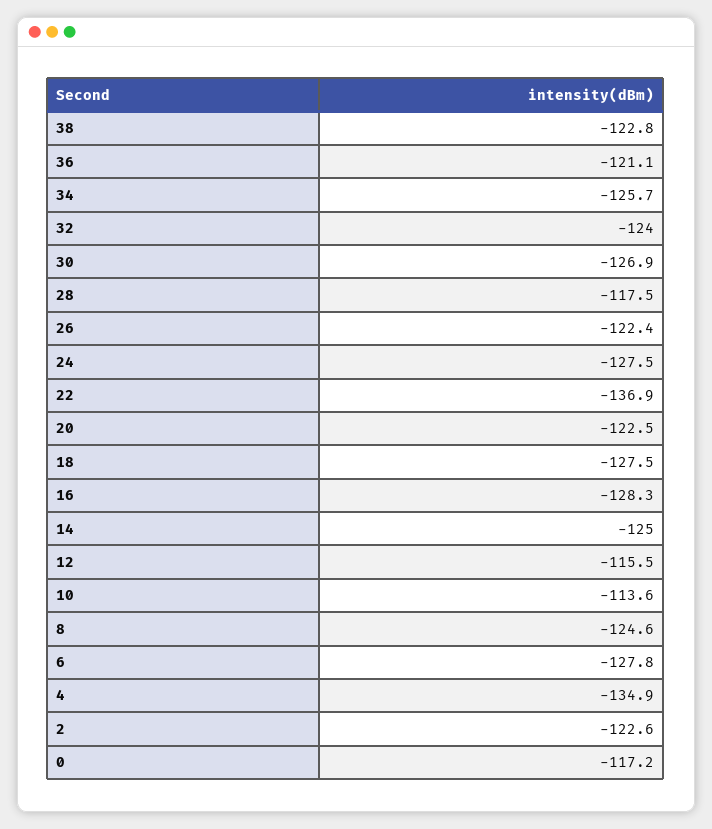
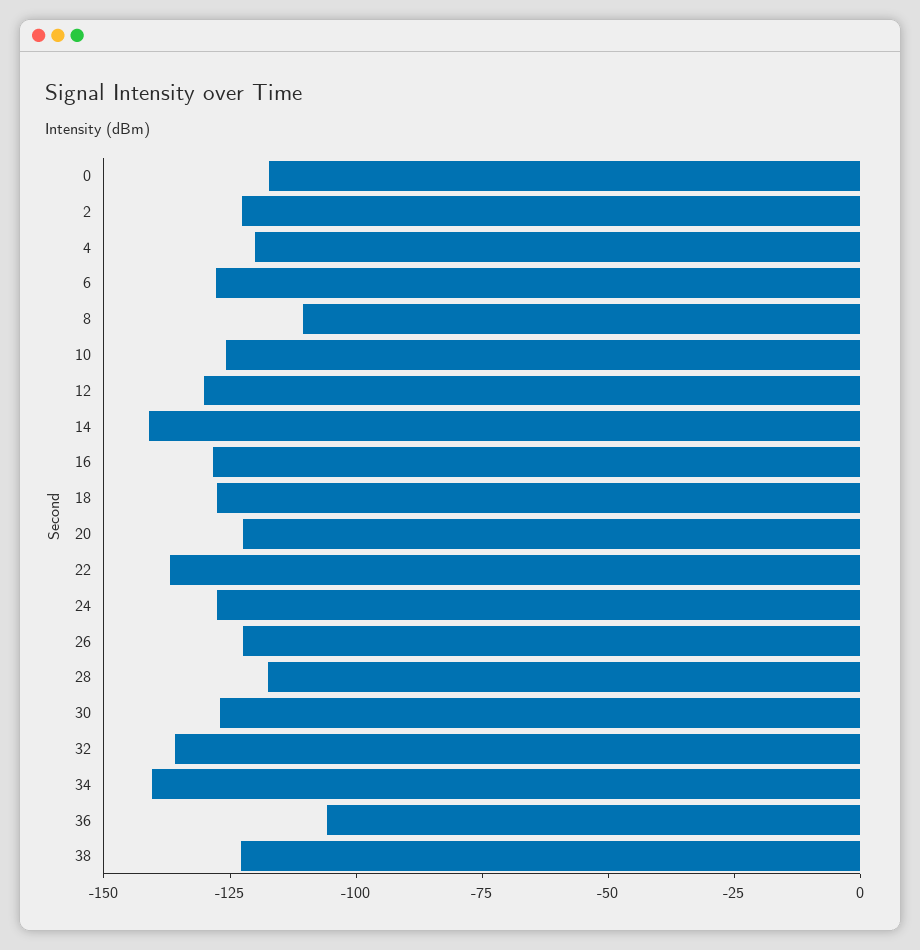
  {
    "38": -122.8,
-   "36": -121.1,
+   "36": -105,
-   "34": -125.7,
+   "34": -140,
-   "32": -124,
+   "32": -135,
    "30": -126.9,
    "28": -117.5,
    "26": -122.4,
    "24": -127.5,
    "22": -136.9,
    "20": -122.5,
    "18": -127.5,
    "16": -128.3,
-   "14": -125,
+   "14": -140,
-   "12": -115.5,
+   "12": -130,
-   "10": -113.6,
+   "10": -125,
-   "8": -124.6,
+   "8": -110,
    "6": -127.8,
-   "4": -134.9,
+   "4": -120,
    "2": -122.6,
    "0": -117.2
  }

